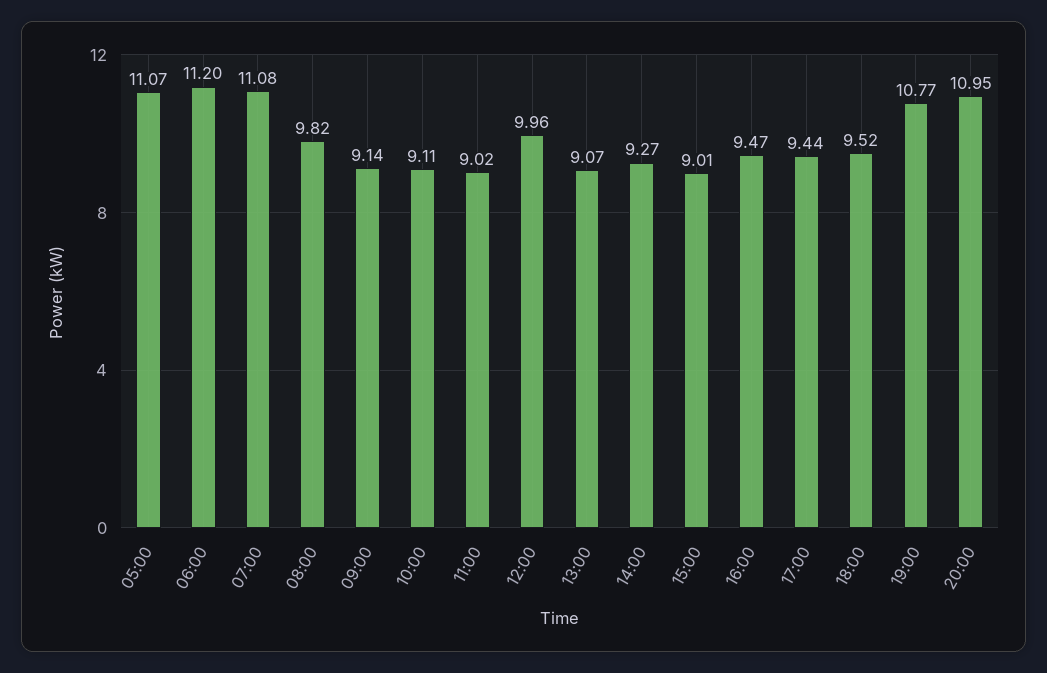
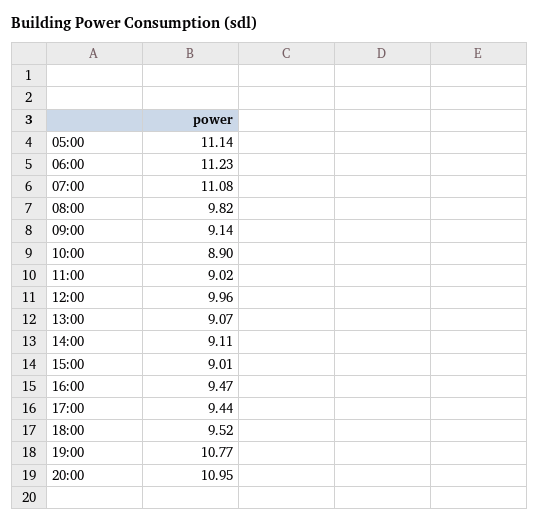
  {
-   "05:00": 11.07,
+   "05:00": 11.14,
-   "06:00": 11.2,
+   "06:00": 11.23,
    "07:00": 11.08,
    "08:00": 9.82,
    "09:00": 9.14,
-   "10:00": 9.11,
+   "10:00": 8.9,
    "11:00": 9.02,
    "12:00": 9.96,
    "13:00": 9.07,
-   "14:00": 9.27,
+   "14:00": 9.11,
    "15:00": 9.01,
    "16:00": 9.47,
    "17:00": 9.44,
    "18:00": 9.52,
    "19:00": 10.77,
    "20:00": 10.95
  }

